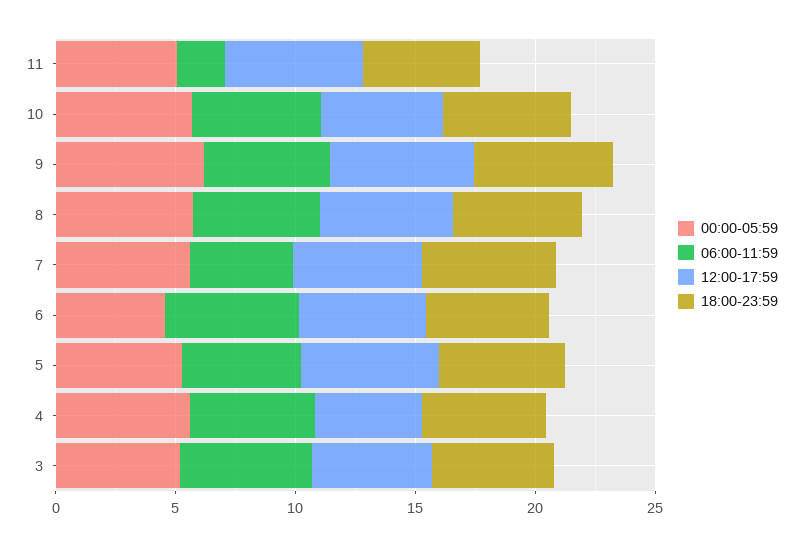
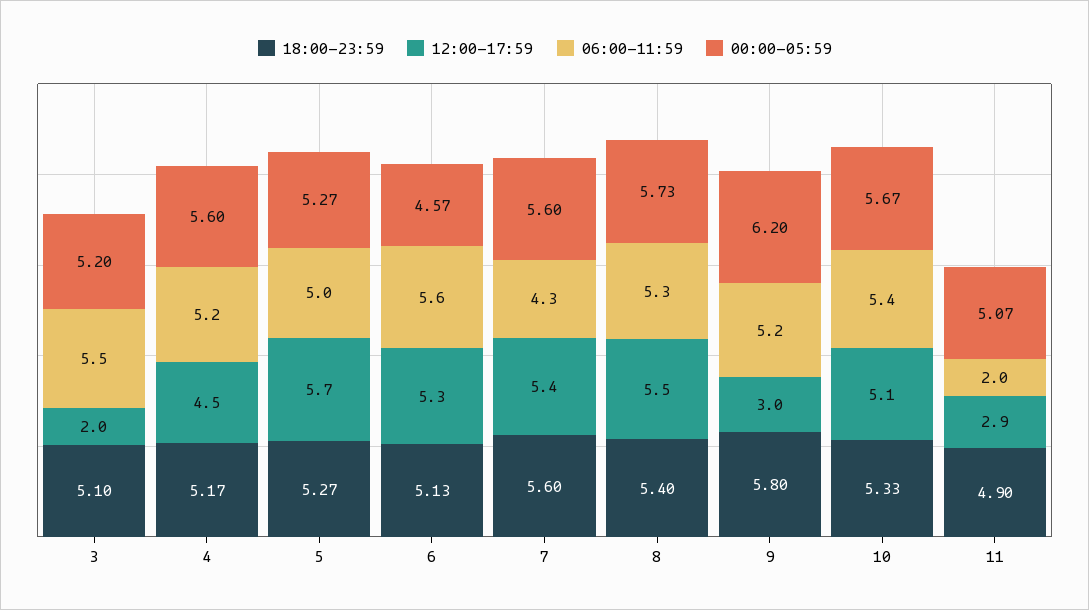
  {
    "00:00-05:59": {
      "11": 5.07,
      "10": 5.67,
      "9": 6.2,
      "8": 5.73,
      "7": 5.6,
      "6": 4.57,
      "5": 5.27,
      "4": 5.6,
      "3": 5.2
    },
    "06:00-11:59": {
      "11": 2,
      "10": 5.4,
      "9": 5.2,
      "8": 5.3,
      "7": 4.3,
      "6": 5.6,
      "5": 5,
      "4": 5.2,
      "3": 5.5
    },
    "12:00-17:59": {
-     "11": 6,
+     "11": 2.9,
      "10": 5.1,
-     "9": 6,
+     "9": 3,
      "8": 5.5,
      "7": 5.4,
      "6": 5.3,
      "5": 5.7,
      "4": 4.5,
-     "3": 5
+     "3": 2
    },
    "18:00-23:59": {
      "11": 4.9,
      "10": 5.33,
      "9": 5.8,
      "8": 5.4,
      "7": 5.6,
      "6": 5.13,
      "5": 5.27,
      "4": 5.17,
      "3": 5.1
    }
  }

